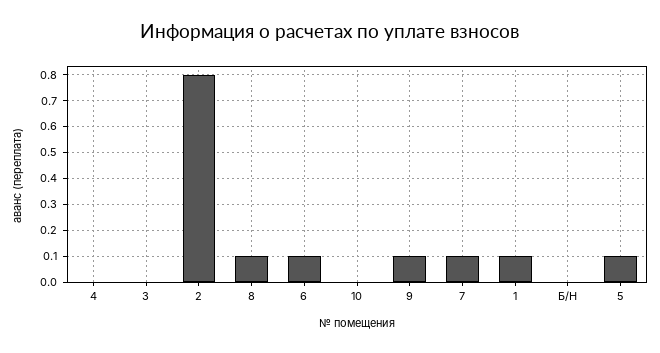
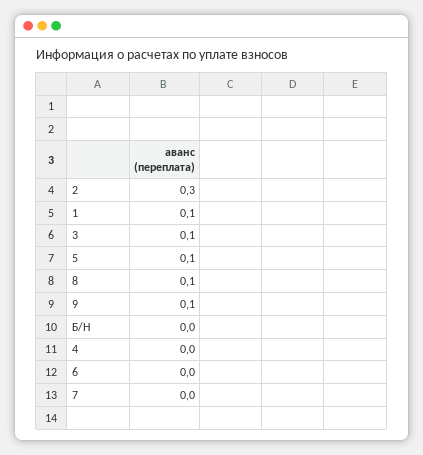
  {
    "4": 0,
-   "3": 0,
+   "3": 0.1,
-   "2": 0.8,
+   "2": 0.3,
    "8": 0.1,
-   "6": 0.1,
+   "6": 0,
-   "10": 0,
    "9": 0.1,
-   "7": 0.1,
+   "7": 0,
    "1": 0.1,
    "Б/Н": 0,
    "5": 0.1
  }

